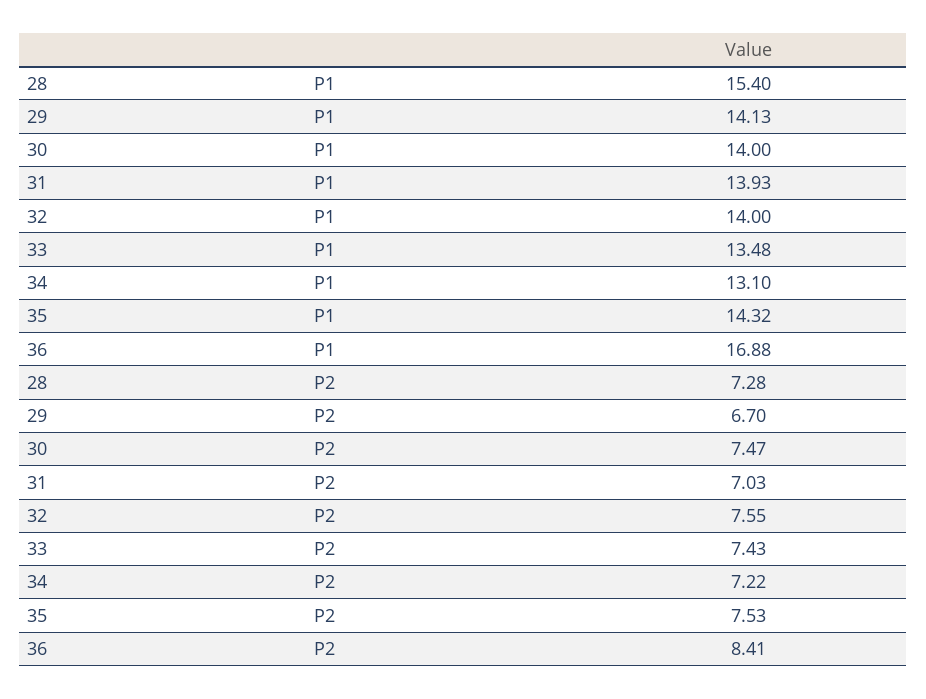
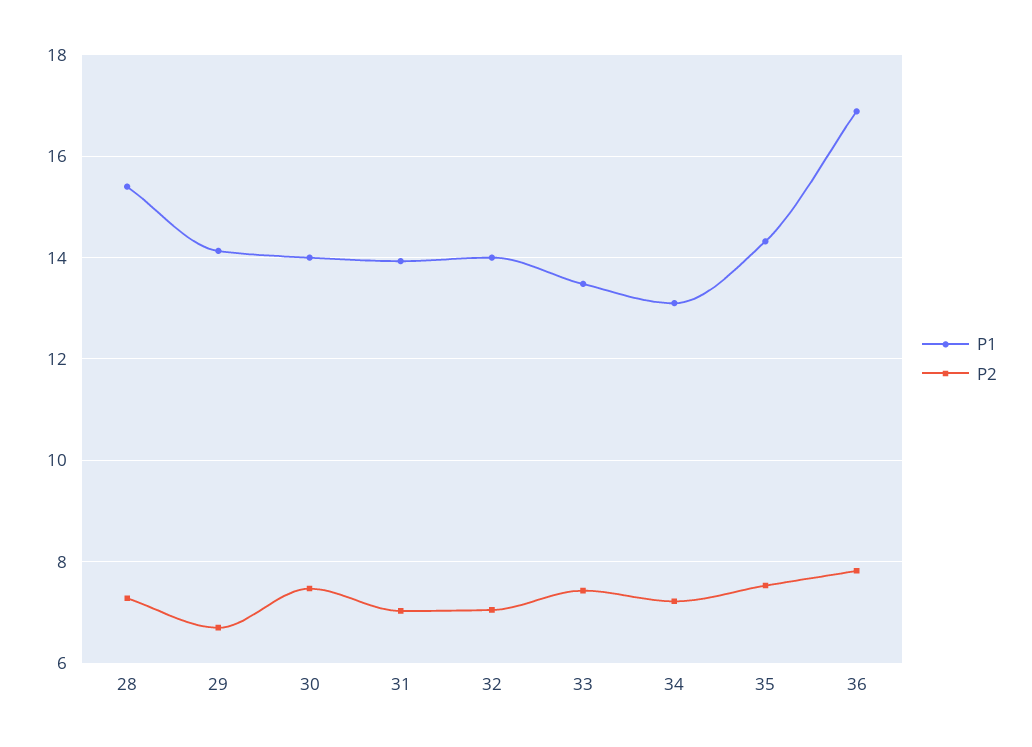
  {
    "P1": {
      "28": 15.4,
      "29": 14.13,
      "30": 14,
      "31": 13.93,
      "32": 14,
      "33": 13.48,
      "34": 13.1,
      "35": 14.32,
      "36": 16.88
    },
    "P2": {
      "28": 7.28,
      "29": 6.7,
      "30": 7.47,
      "31": 7.03,
-     "32": 7.55,
+     "32": 7,
      "33": 7.43,
      "34": 7.22,
      "35": 7.53,
-     "36": 8.41
+     "36": 7.8
    }
  }

